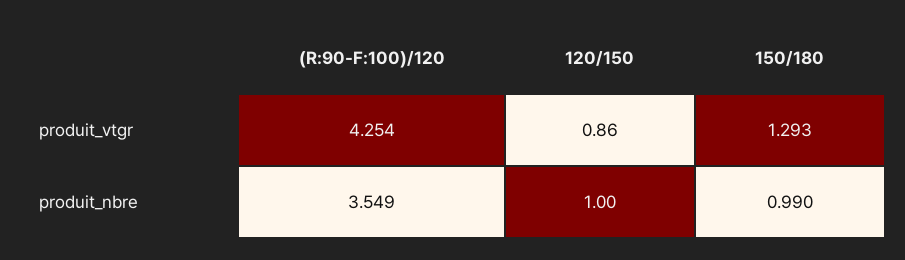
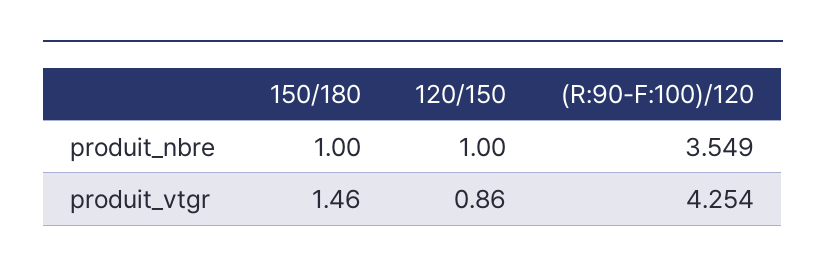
  {
    "(R:90-F:100)/120": {
      "produit_vtgr": 4.254,
      "produit_nbre": 3.549
    },
    "120/150": {
      "produit_vtgr": 0.86,
      "produit_nbre": 1
    },
    "150/180": {
-     "produit_vtgr": 1.293,
+     "produit_vtgr": 1.46,
-     "produit_nbre": 0.99
+     "produit_nbre": 1
    }
  }

